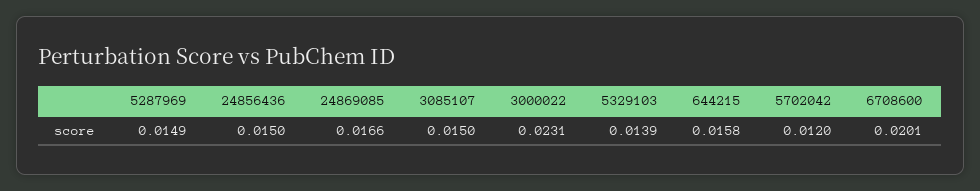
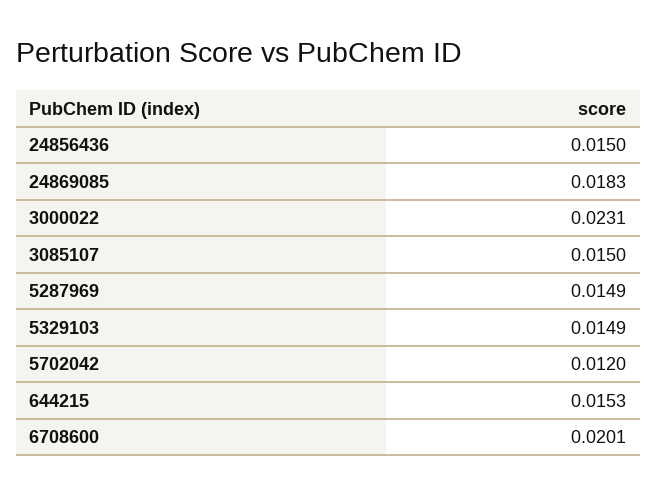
  {
    "5287969": 0.0149,
    "24856436": 0.015,
-   "24869085": 0.0166,
+   "24869085": 0.0183,
    "3085107": 0.015,
    "3000022": 0.0231,
-   "5329103": 0.0139,
+   "5329103": 0.0149,
-   "644215": 0.0158,
+   "644215": 0.0153,
    "5702042": 0.012,
    "6708600": 0.0201
  }

